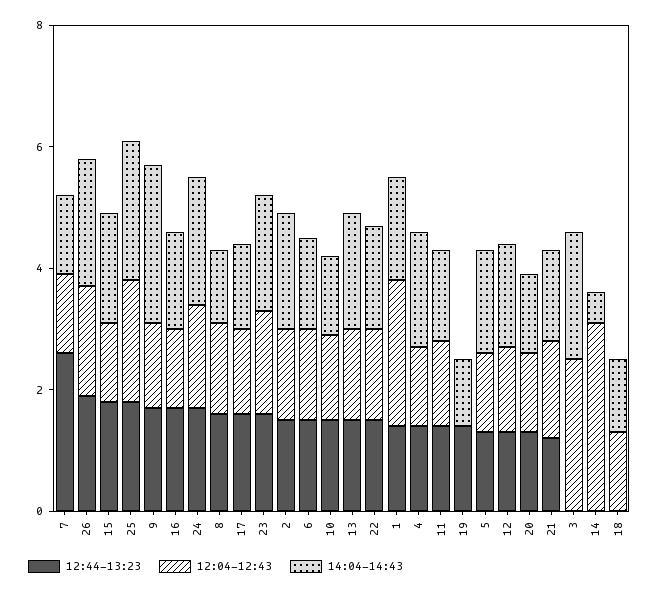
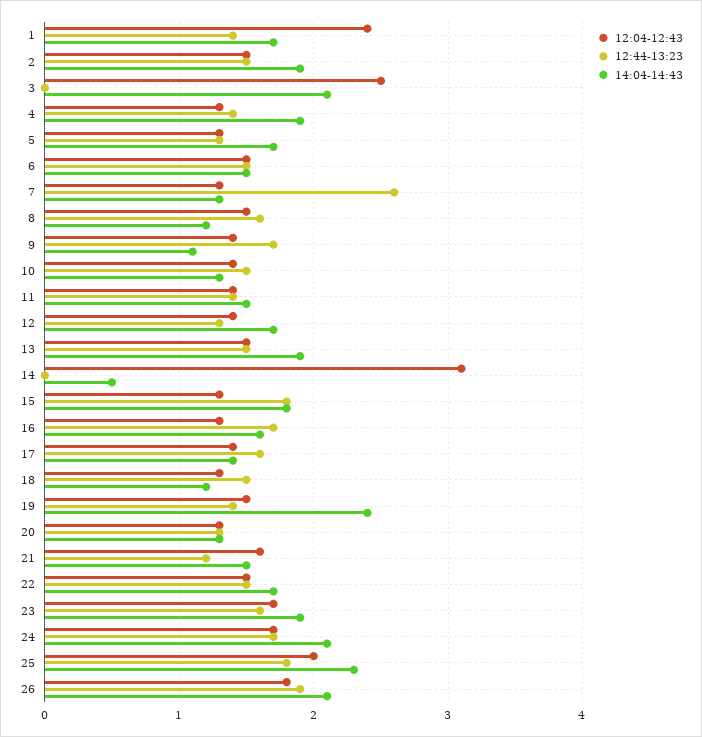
  {
    "12:44-13:23": {
      "7": 2.6,
      "26": 1.9,
      "15": 1.8,
      "25": 1.8,
      "9": 1.7,
      "16": 1.7,
      "24": 1.7,
      "8": 1.6,
      "17": 1.6,
      "23": 1.6,
      "2": 1.5,
      "6": 1.5,
      "10": 1.5,
      "13": 1.5,
      "22": 1.5,
      "1": 1.4,
      "4": 1.4,
      "11": 1.4,
      "19": 1.4,
      "5": 1.3,
      "12": 1.3,
      "20": 1.3,
      "21": 1.2,
      "3": 0,
      "14": 0,
-     "18": 0
+     "18": 1.5
    },
    "12:04-12:43": {
      "7": 1.3,
      "26": 1.8,
      "15": 1.3,
      "25": 2,
      "9": 1.4,
      "16": 1.3,
      "24": 1.7,
      "8": 1.5,
      "17": 1.4,
      "23": 1.7,
      "2": 1.5,
      "6": 1.5,
      "10": 1.4,
      "13": 1.5,
      "22": 1.5,
      "1": 2.4,
      "4": 1.3,
      "11": 1.4,
-     "19": 0,
+     "19": 1.5,
      "5": 1.3,
      "12": 1.4,
      "20": 1.3,
      "21": 1.6,
      "3": 2.5,
      "14": 3.1,
      "18": 1.3
    },
    "14:04-14:43": {
      "7": 1.3,
      "26": 2.1,
      "15": 1.8,
      "25": 2.3,
-     "9": 2.5,
+     "9": 1.1,
      "16": 1.6,
      "24": 2.1,
      "8": 1.2,
      "17": 1.4,
      "23": 1.9,
      "2": 1.9,
      "6": 1.5,
      "10": 1.3,
      "13": 1.9,
      "22": 1.7,
      "1": 1.7,
      "4": 1.9,
      "11": 1.5,
-     "19": 1,
+     "19": 2.4,
      "5": 1.7,
      "12": 1.7,
      "20": 1.3,
      "21": 1.5,
      "3": 2.1,
      "14": 0.5,
      "18": 1.2
    }
  }

